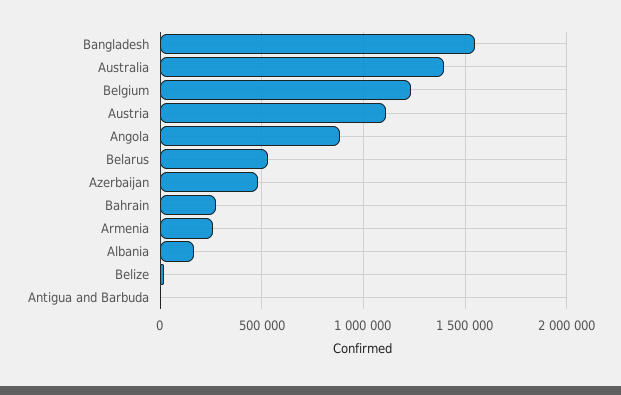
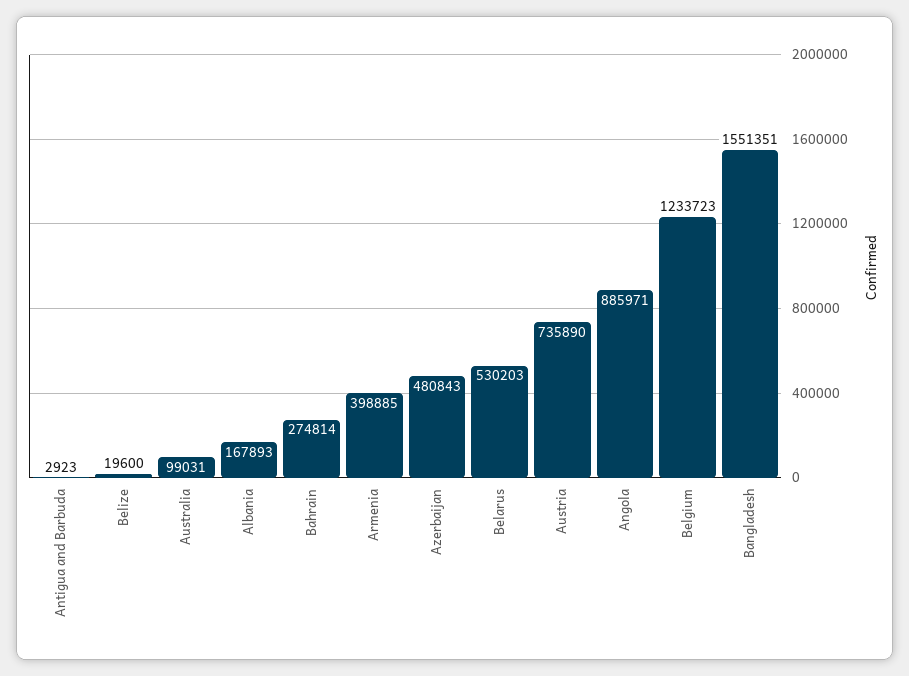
  {
    "Bangladesh": 1551351,
-   "Australia": 1400000,
+   "Australia": 99031,
    "Belgium": 1233723,
-   "Austria": 1100000,
+   "Austria": 735890,
    "Angola": 885971,
    "Belarus": 530203,
    "Azerbaijan": 480843,
    "Bahrain": 274814,
-   "Armenia": 250000,
+   "Armenia": 398885,
    "Albania": 167893,
    "Belize": 19600,
    "Antigua and Barbuda": 2923
  }

